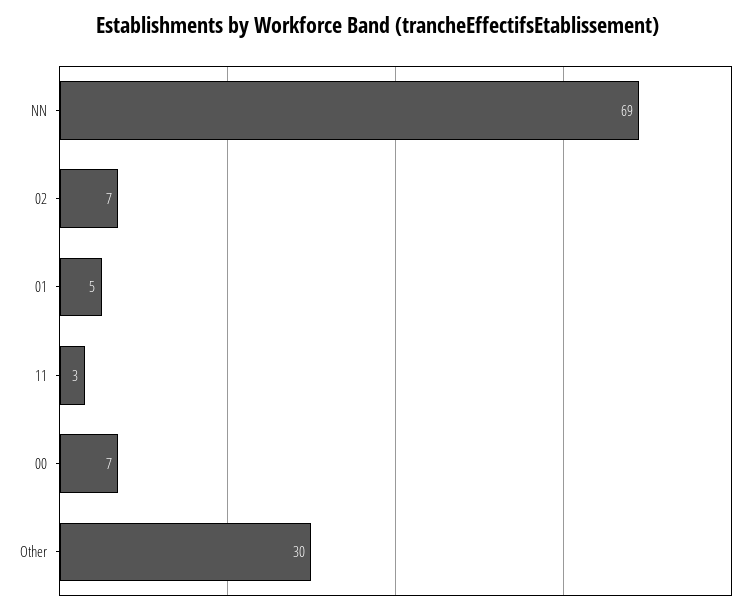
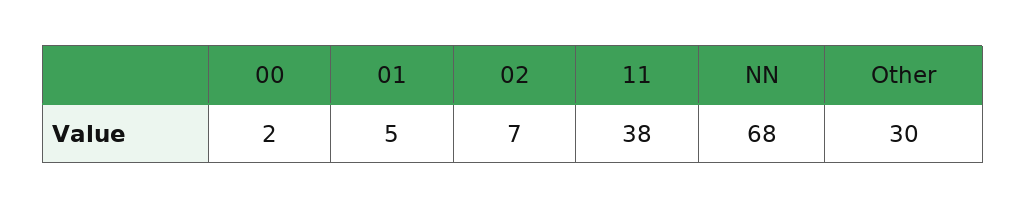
  {
-   "NN": 69,
+   "NN": 68,
    "02": 7,
    "01": 5,
-   "11": 3,
+   "11": 38,
-   "00": 7,
+   "00": 2,
    "Other": 30
  }

